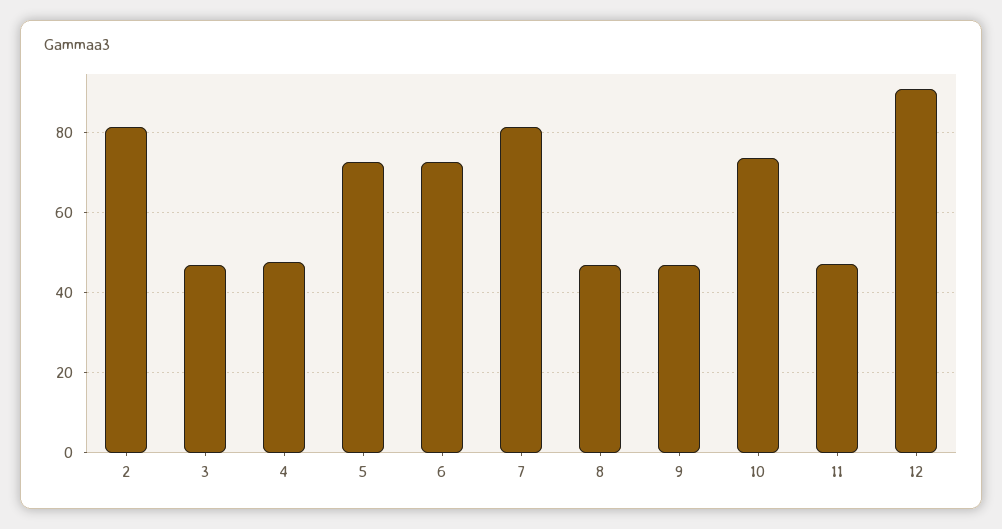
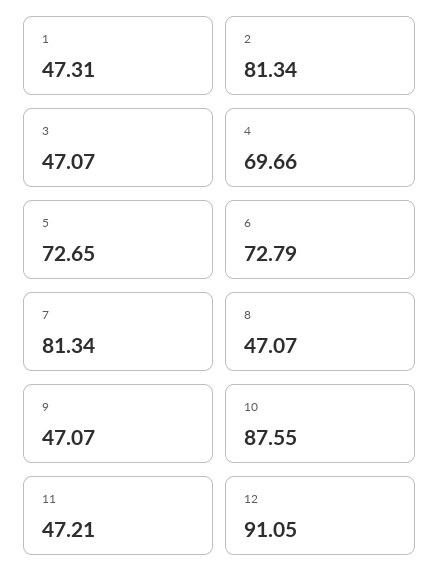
  {
    "2": 81.34,
    "3": 47.07,
-   "4": 48,
+   "4": 69.66,
    "5": 72.65,
    "6": 72.79,
    "7": 81.34,
    "8": 47.07,
    "9": 47.07,
-   "10": 74,
+   "10": 87.55,
    "11": 47.21,
-   "12": 91.05
+   "12": 91.05,
+   "1": 47.31
  }

